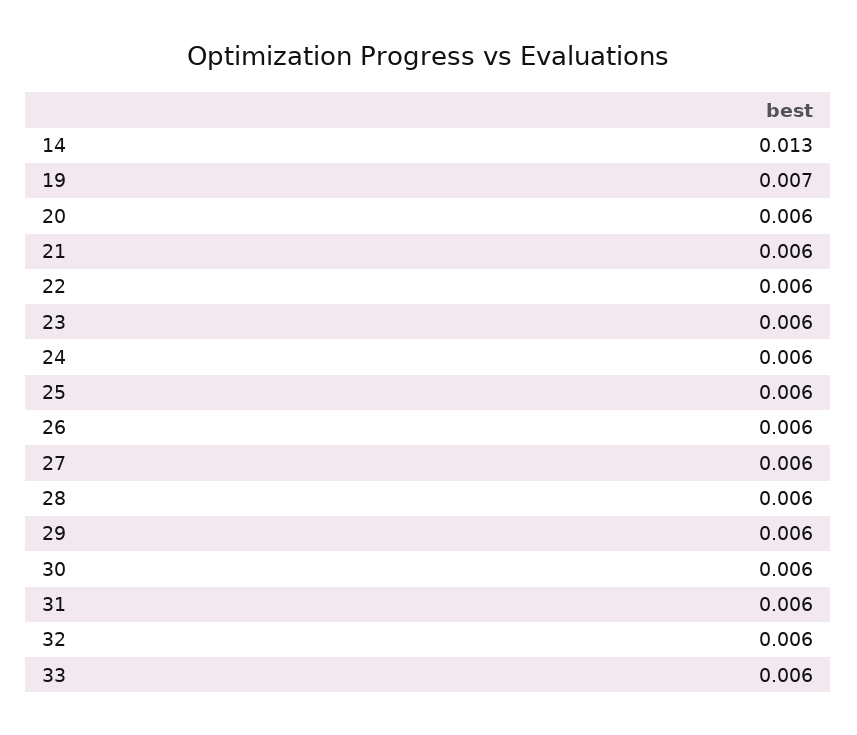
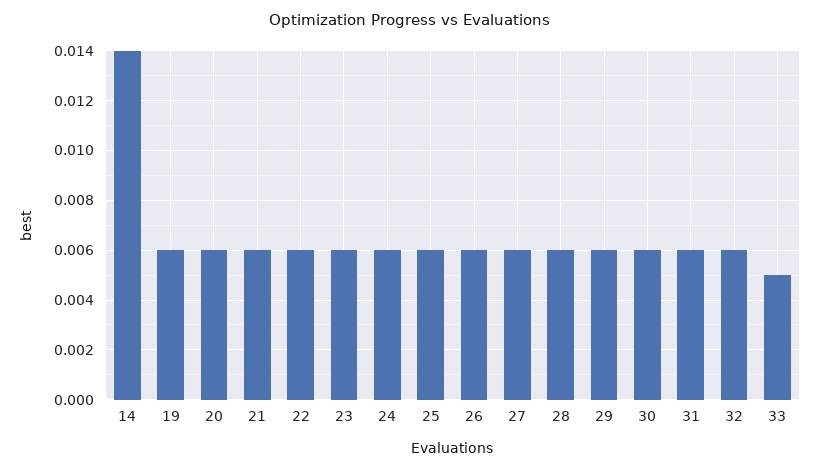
  {
-   "14": 0.013,
+   "14": 0.014,
-   "19": 0.007,
+   "19": 0.006,
    "20": 0.006,
    "21": 0.006,
    "22": 0.006,
    "23": 0.006,
    "24": 0.006,
    "25": 0.006,
    "26": 0.006,
    "27": 0.006,
    "28": 0.006,
    "29": 0.006,
    "30": 0.006,
    "31": 0.006,
    "32": 0.006,
-   "33": 0.006
+   "33": 0.005
  }

